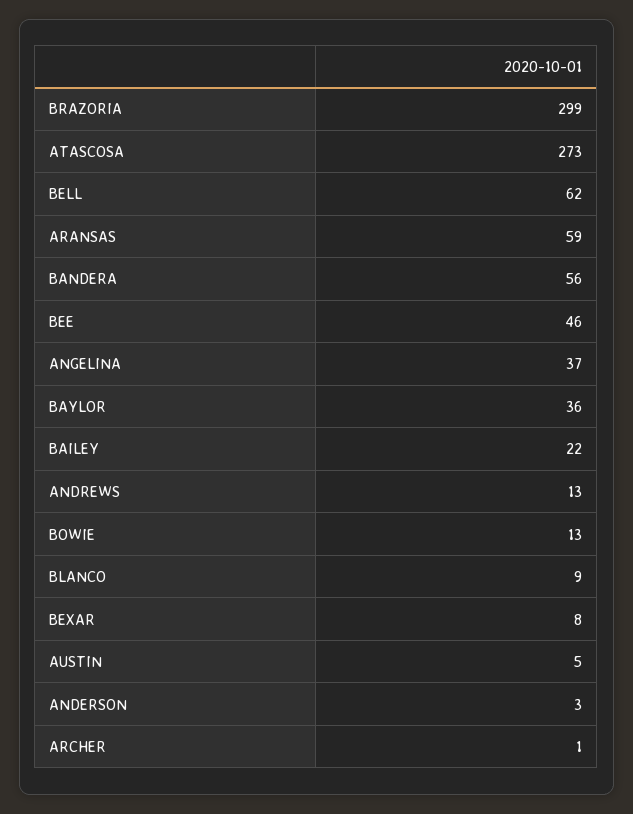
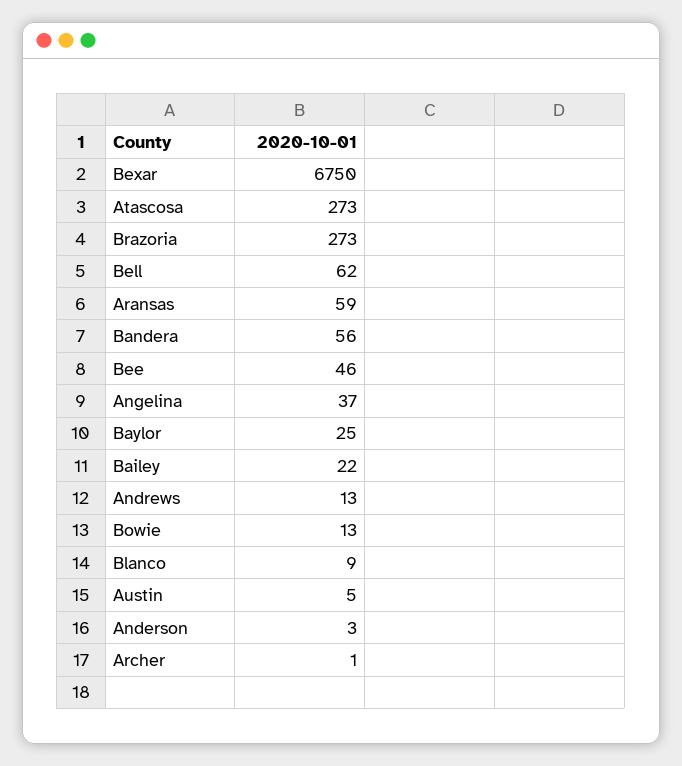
  {
-   "BRAZORIA": 299,
+   "BRAZORIA": 273,
    "ATASCOSA": 273,
    "BELL": 62,
    "ARANSAS": 59,
    "BANDERA": 56,
    "BEE": 46,
    "ANGELINA": 37,
-   "BAYLOR": 36,
+   "BAYLOR": 25,
    "BAILEY": 22,
    "ANDREWS": 13,
    "BOWIE": 13,
    "BLANCO": 9,
-   "BEXAR": 8,
+   "BEXAR": 6750,
    "AUSTIN": 5,
    "ANDERSON": 3,
    "ARCHER": 1
  }

